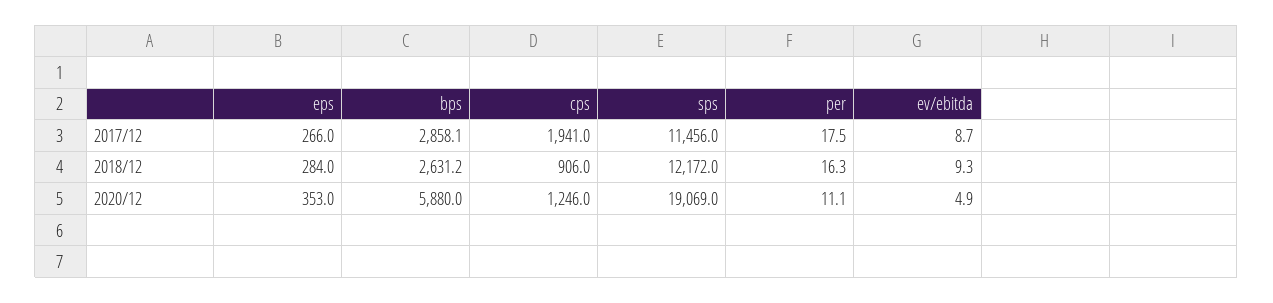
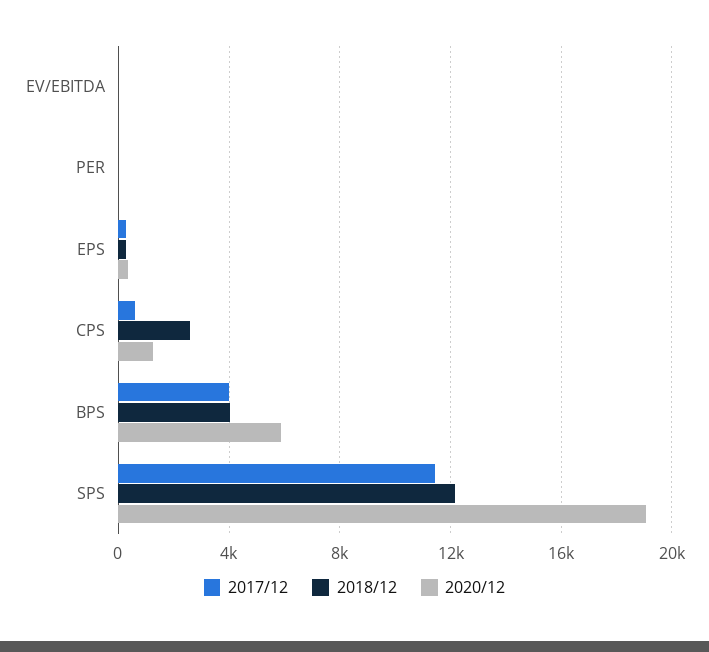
  {
    "2017/12": {
      "eps": 266,
-     "bps": 2858.1,
+     "bps": 4000,
-     "cps": 1941,
+     "cps": 500,
      "sps": 11456,
      "per": 17.5,
      "ev/ebitda": 8.7
    },
    "2018/12": {
      "eps": 284,
-     "bps": 2631.2,
+     "bps": 4000,
-     "cps": 906,
+     "cps": 2500,
      "sps": 12172,
      "per": 16.3,
      "ev/ebitda": 9.3
    },
    "2020/12": {
      "eps": 353,
      "bps": 5880,
      "cps": 1246,
      "sps": 19069,
      "per": 11.1,
      "ev/ebitda": 4.9
    }
  }

